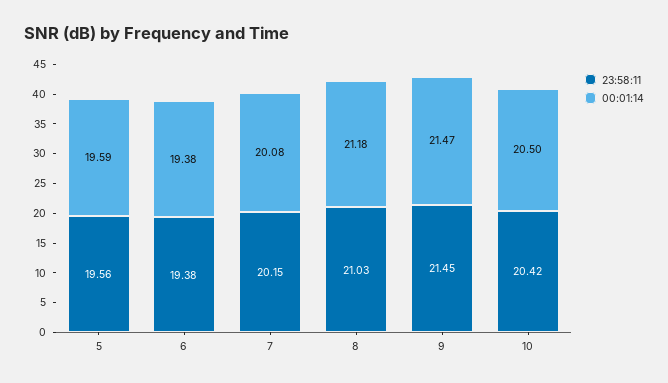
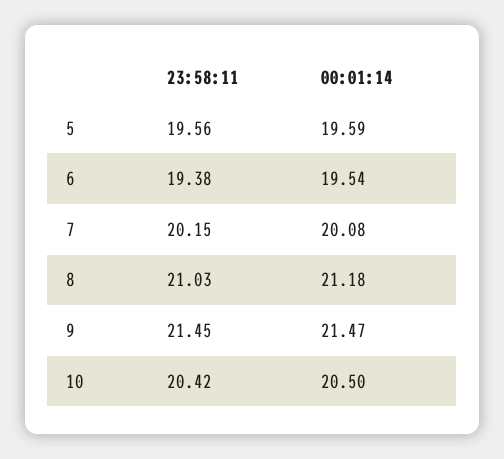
  {
    "23:58:11": {
      "5": 19.56,
      "6": 19.38,
      "7": 20.15,
      "8": 21.03,
      "9": 21.45,
      "10": 20.42
    },
    "00:01:14": {
      "5": 19.59,
-     "6": 19.38,
+     "6": 19.54,
      "7": 20.08,
      "8": 21.18,
      "9": 21.47,
      "10": 20.5
    }
  }

